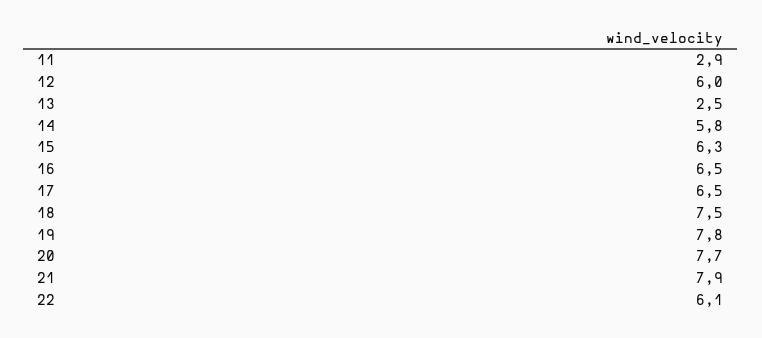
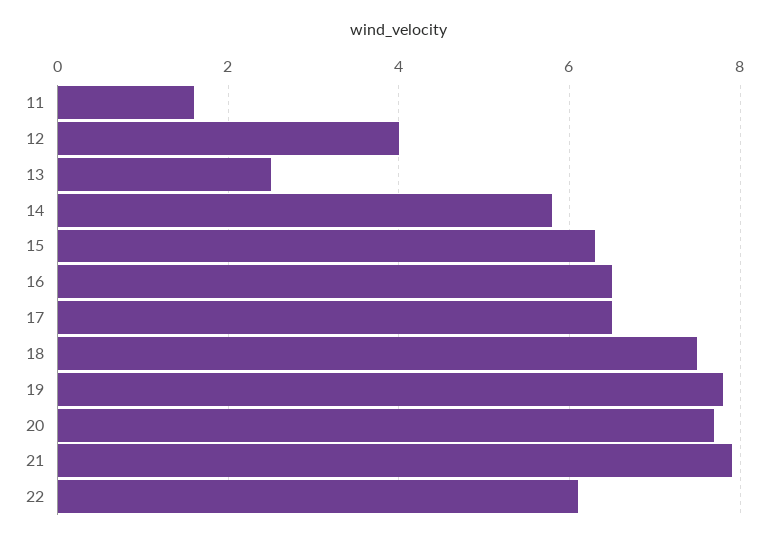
  {
-   "11": 2.9,
+   "11": 1.5,
-   "12": 6,
+   "12": 4,
    "13": 2.5,
    "14": 5.8,
    "15": 6.3,
    "16": 6.5,
    "17": 6.5,
    "18": 7.5,
    "19": 7.8,
    "20": 7.7,
    "21": 7.9,
    "22": 6.1
  }

